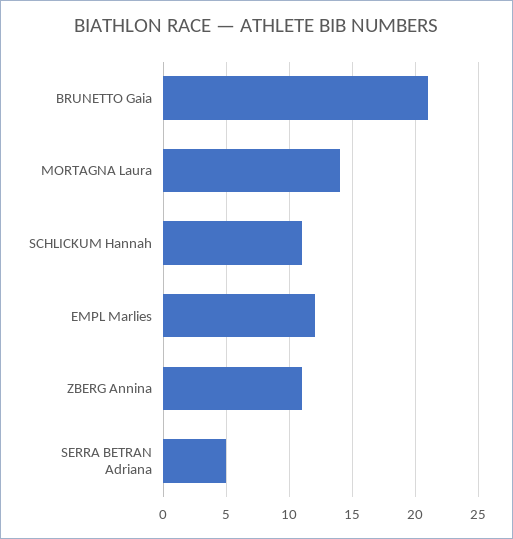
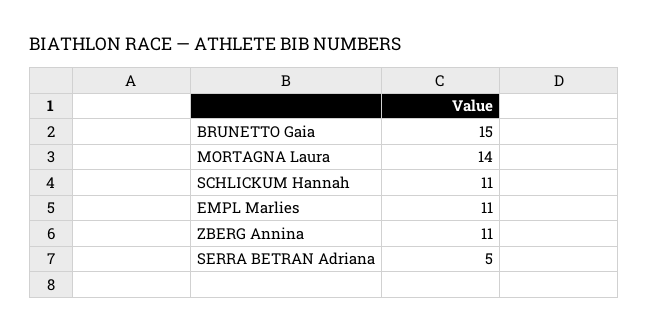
  {
-   "BRUNETTO Gaia": 21,
+   "BRUNETTO Gaia": 15,
    "MORTAGNA Laura": 14,
    "SCHLICKUM Hannah": 11,
-   "EMPL Marlies": 12,
+   "EMPL Marlies": 11,
    "ZBERG Annina": 11,
    "SERRA BETRAN Adriana": 5
  }

